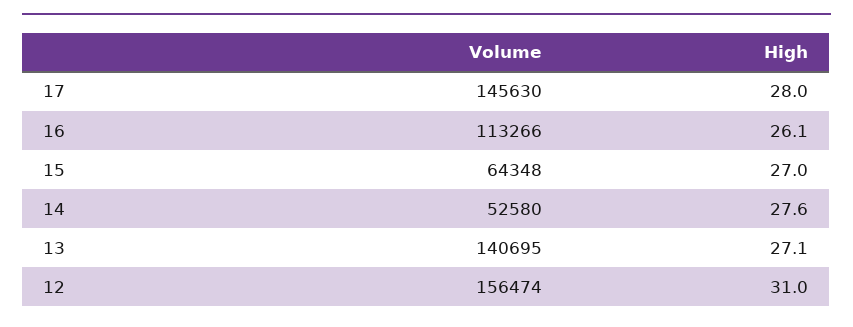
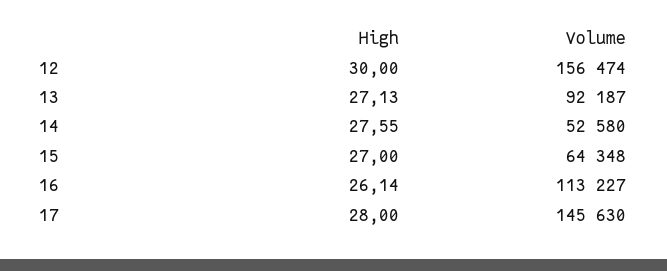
  {
    "Volume": {
      "17": 145630,
-     "16": 113266,
+     "16": 113227,
      "15": 64348,
      "14": 52580,
-     "13": 140695,
+     "13": 92187,
      "12": 156474
    },
    "High": {
      "17": 28,
      "16": 26.14,
      "15": 27,
      "14": 27.55,
      "13": 27.13,
-     "12": 31
+     "12": 30
    }
  }

